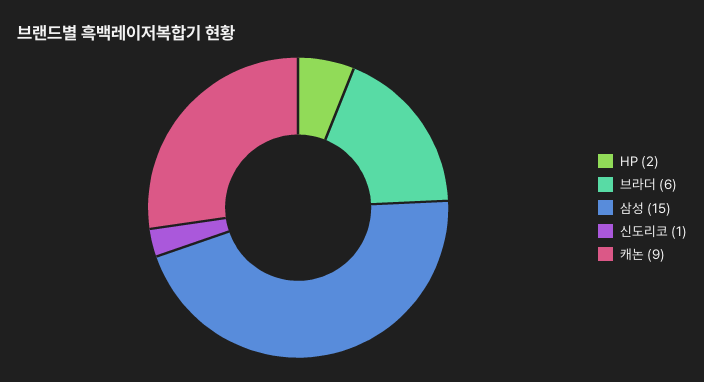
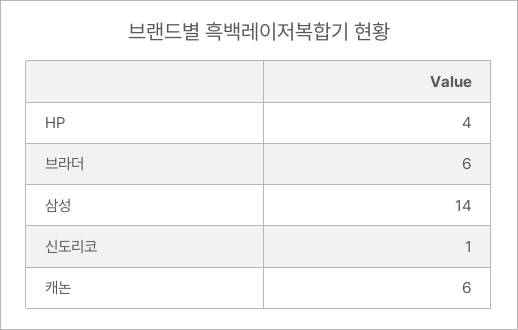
  {
-   "HP": 2,
+   "HP": 4,
    "브라더": 6,
-   "삼성": 15,
+   "삼성": 14,
    "신도리코": 1,
-   "캐논": 9
+   "캐논": 6
  }

